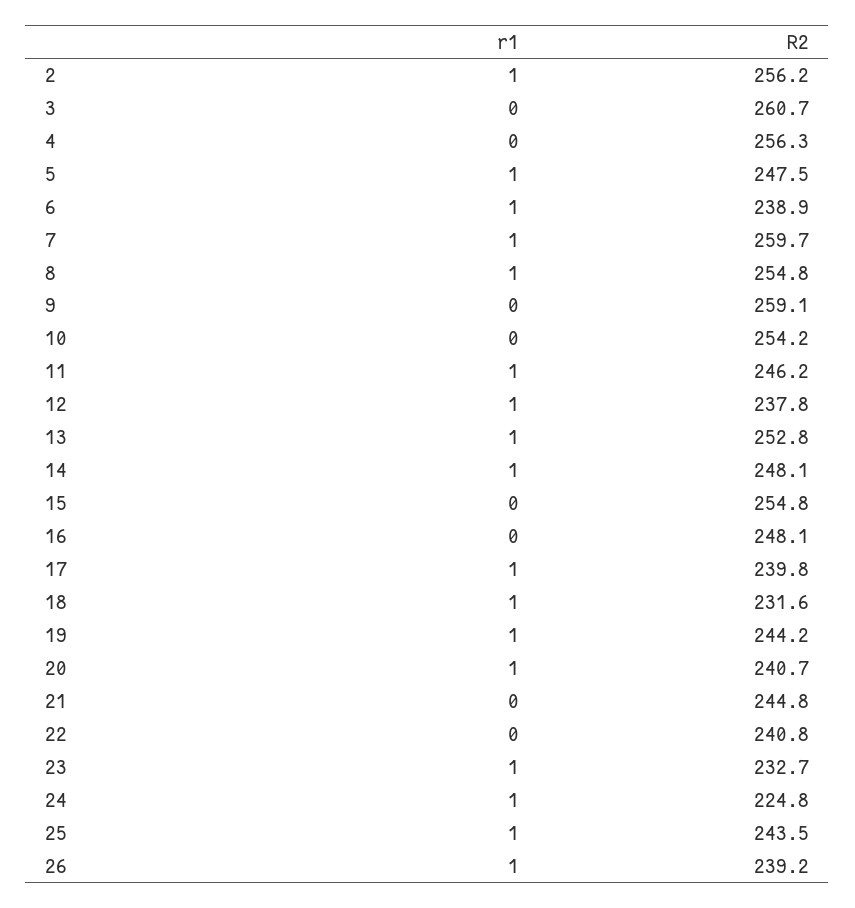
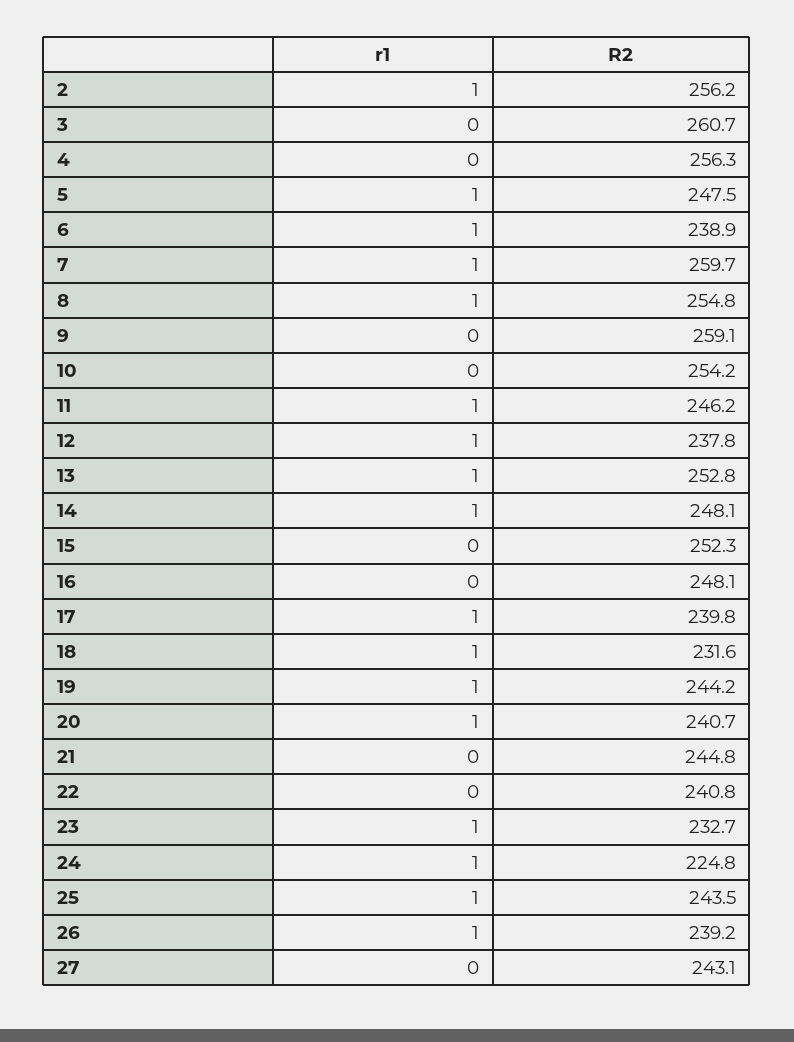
  {
    "r1": {
      "2": 1,
      "3": 0,
      "4": 0,
      "5": 1,
      "6": 1,
      "7": 1,
      "8": 1,
      "9": 0,
      "10": 0,
      "11": 1,
      "12": 1,
      "13": 1,
      "14": 1,
      "15": 0,
      "16": 0,
      "17": 1,
      "18": 1,
      "19": 1,
      "20": 1,
      "21": 0,
      "22": 0,
      "23": 1,
      "24": 1,
      "25": 1,
-     "26": 1
+     "26": 1,
+     "27": 0
    },
    "R2": {
      "2": 256.2,
      "3": 260.7,
      "4": 256.3,
      "5": 247.5,
      "6": 238.9,
      "7": 259.7,
      "8": 254.8,
      "9": 259.1,
      "10": 254.2,
      "11": 246.2,
      "12": 237.8,
      "13": 252.8,
      "14": 248.1,
-     "15": 254.8,
+     "15": 252.3,
      "16": 248.1,
      "17": 239.8,
      "18": 231.6,
      "19": 244.2,
      "20": 240.7,
      "21": 244.8,
      "22": 240.8,
      "23": 232.7,
      "24": 224.8,
      "25": 243.5,
-     "26": 239.2
+     "26": 239.2,
+     "27": 243.1
    }
  }

